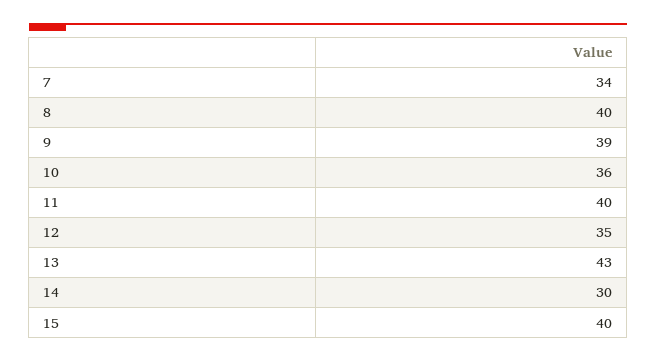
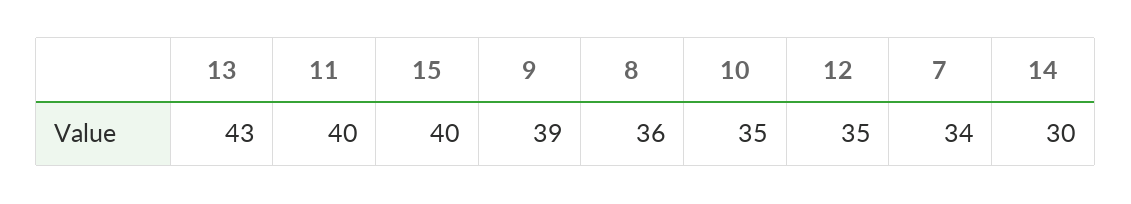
  {
    "7": 34,
-   "8": 40,
+   "8": 36,
    "9": 39,
-   "10": 36,
+   "10": 35,
    "11": 40,
    "12": 35,
    "13": 43,
    "14": 30,
    "15": 40
  }

